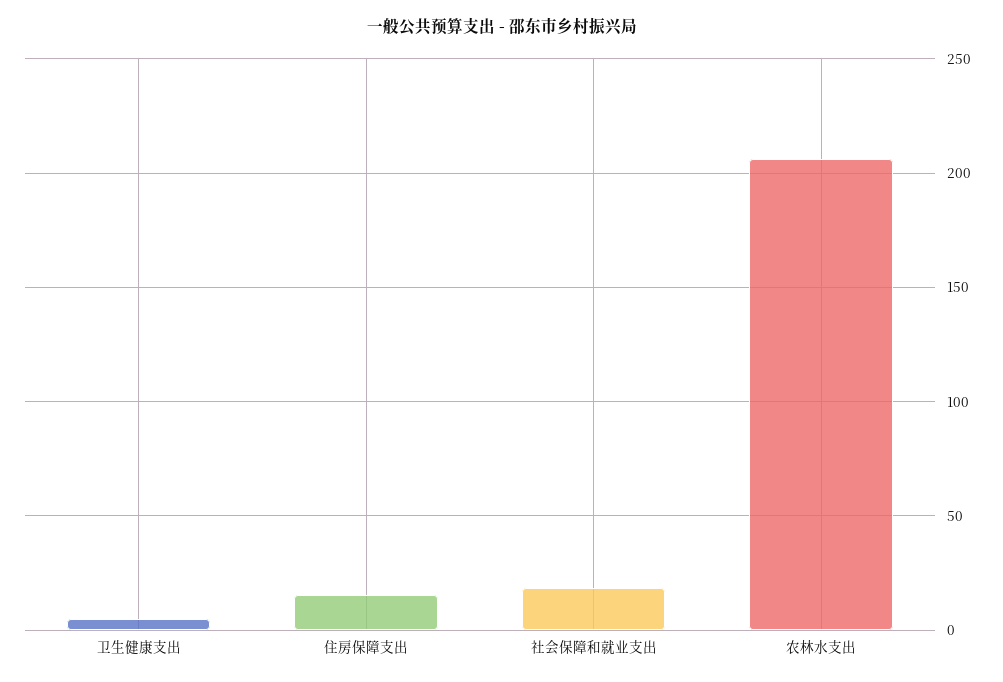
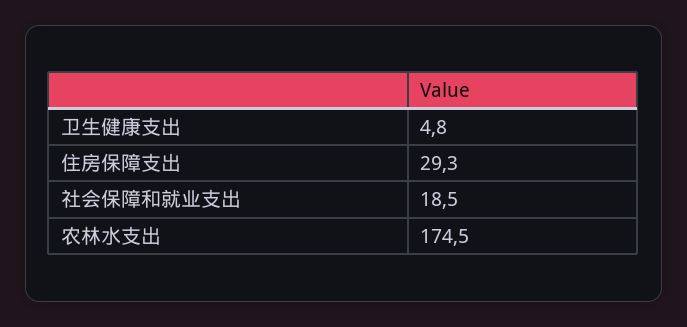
  {
    "卫生健康支出": 4.8,
-   "住房保障支出": 15,
+   "住房保障支出": 29.3,
    "社会保障和就业支出": 18.5,
-   "农林水支出": 205
+   "农林水支出": 174.5
  }

